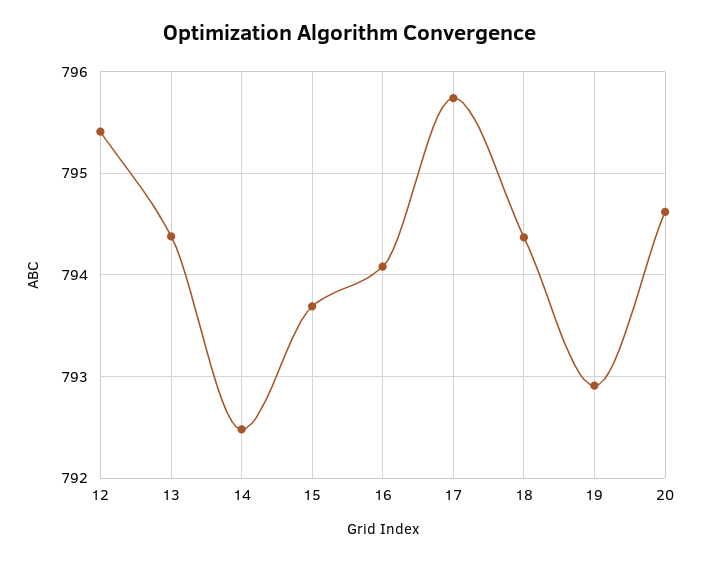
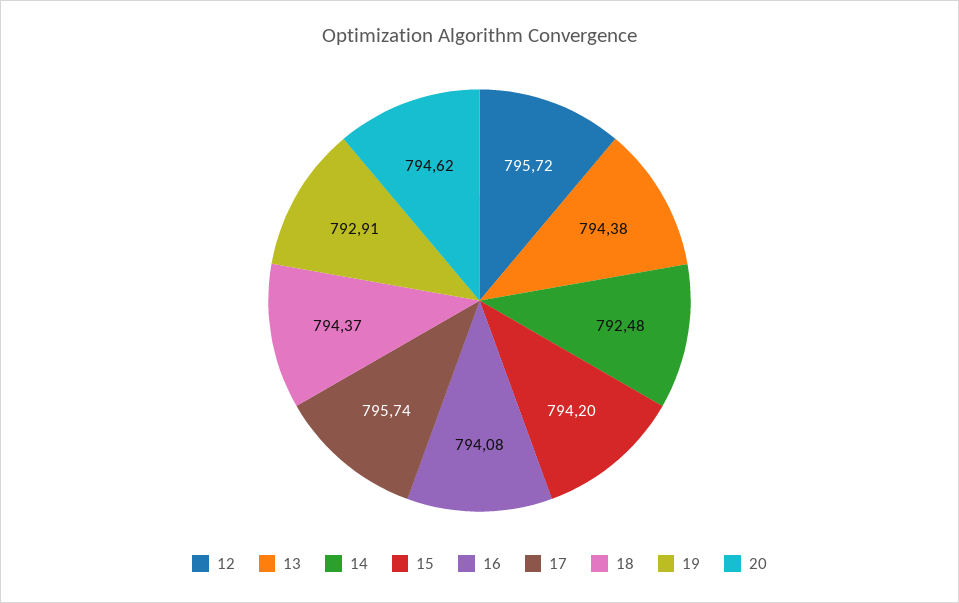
  {
-   "12": 795.4,
+   "12": 795.72,
    "13": 794.38,
    "14": 792.48,
-   "15": 793.7,
+   "15": 794.2,
    "16": 794.08,
    "17": 795.74,
    "18": 794.37,
    "19": 792.91,
    "20": 794.62
  }

